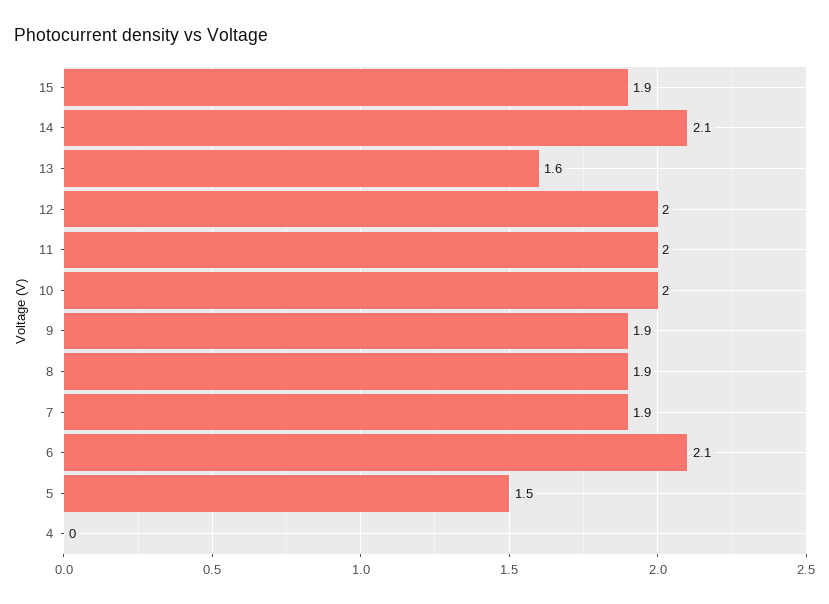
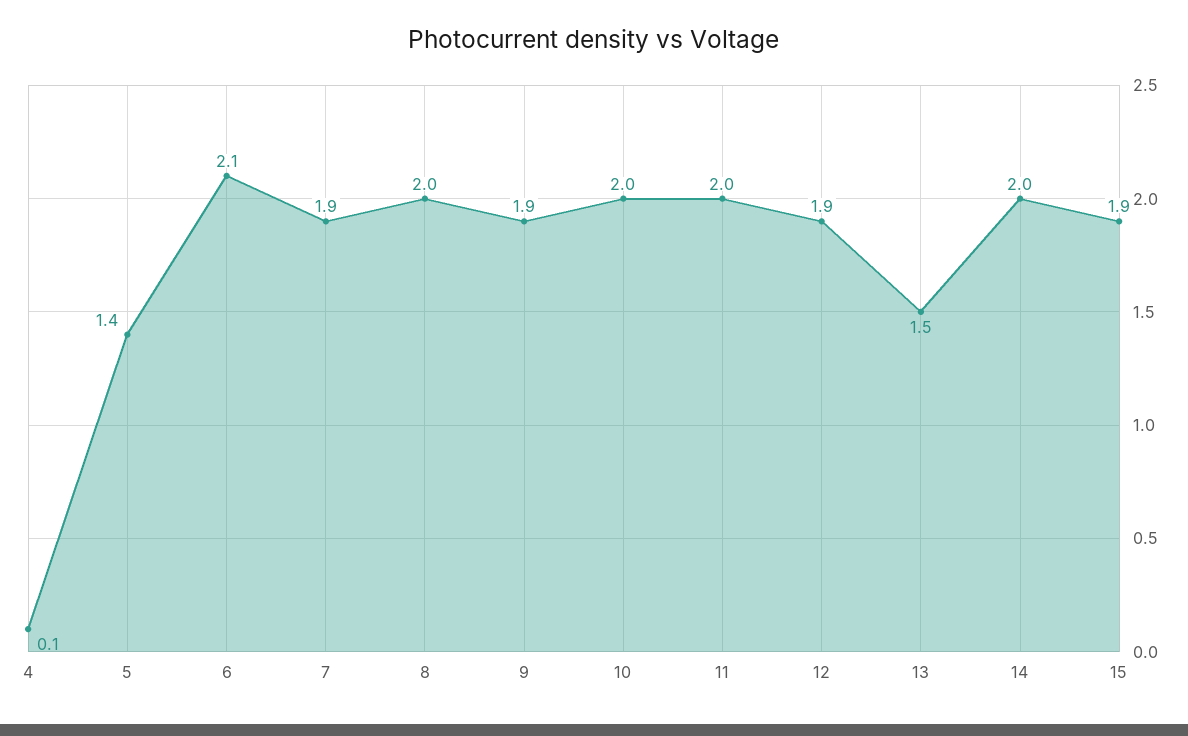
  {
    "15": 1.9,
-   "14": 2.1,
+   "14": 2,
-   "13": 1.6,
+   "13": 1.5,
-   "12": 2,
+   "12": 1.9,
    "11": 2,
    "10": 2,
    "9": 1.9,
-   "8": 1.9,
+   "8": 2,
    "7": 1.9,
    "6": 2.1,
-   "5": 1.5,
+   "5": 1.4,
-   "4": 0
+   "4": 0.1
  }

